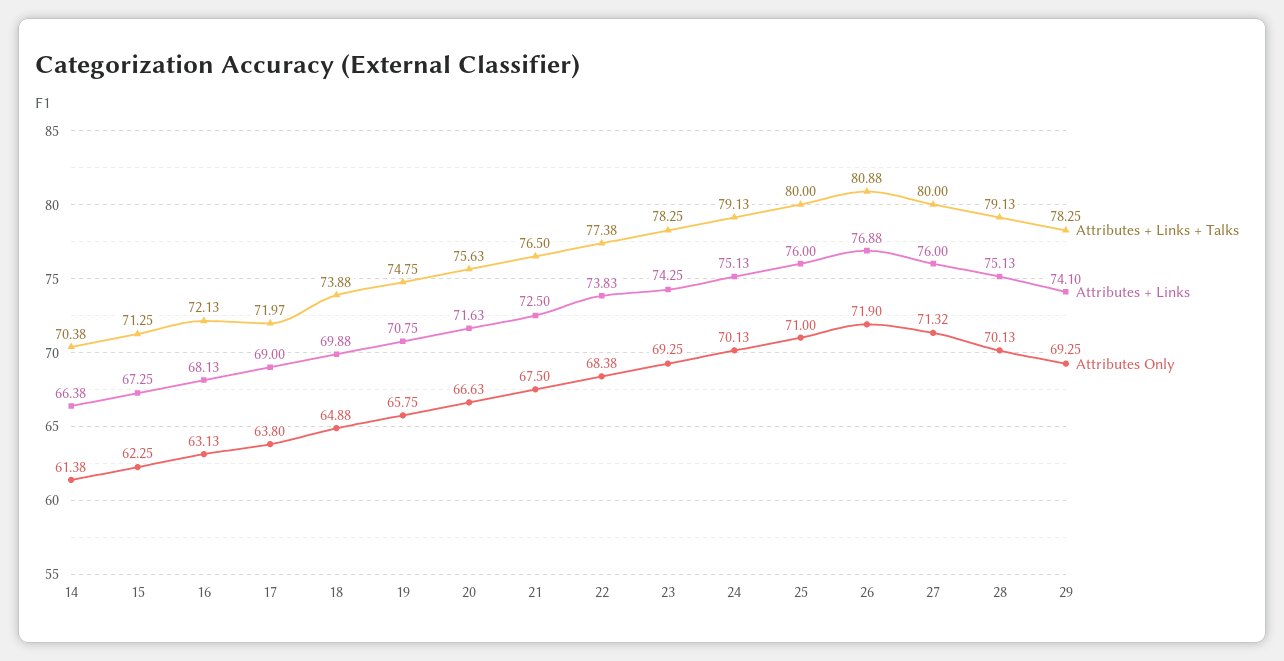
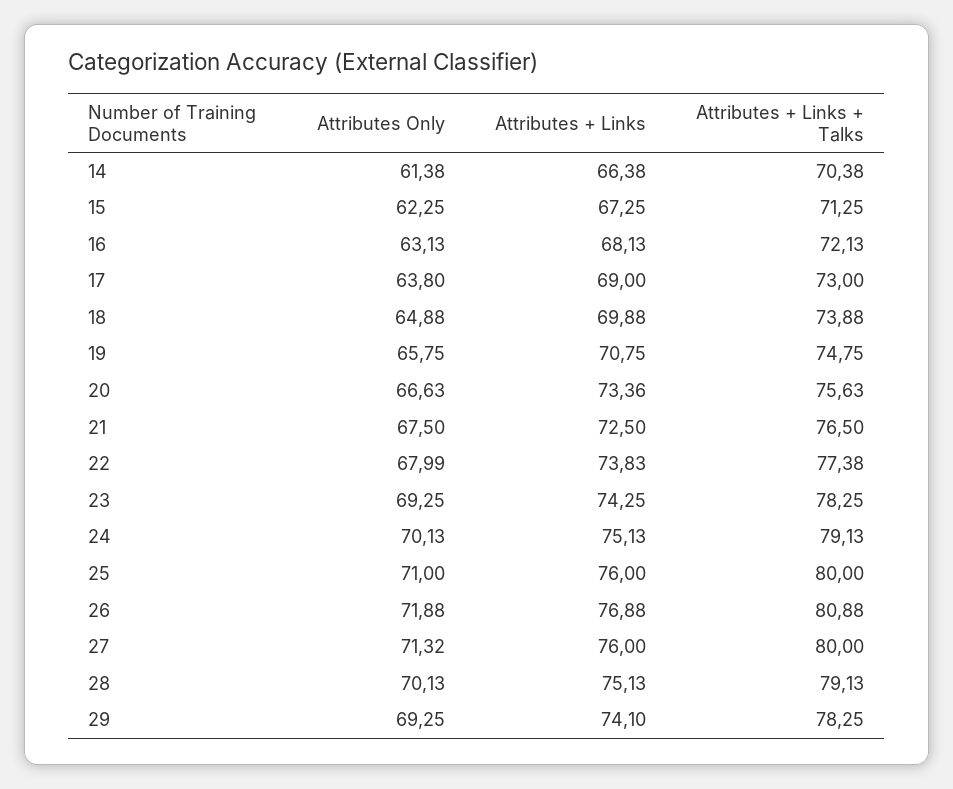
  {
    "Attributes + Links + Talks": {
      "14": 70.38,
      "15": 71.25,
      "16": 72.13,
-     "17": 71.97,
+     "17": 73,
      "18": 73.88,
      "19": 74.75,
      "20": 75.63,
      "21": 76.5,
      "22": 77.38,
      "23": 78.25,
      "24": 79.13,
      "25": 80,
      "26": 80.88,
      "27": 80,
      "28": 79.13,
      "29": 78.25
    },
    "Attributes + Links": {
      "14": 66.38,
      "15": 67.25,
      "16": 68.13,
      "17": 69,
      "18": 69.88,
      "19": 70.75,
-     "20": 71.63,
+     "20": 73.36,
      "21": 72.5,
      "22": 73.83,
      "23": 74.25,
      "24": 75.13,
      "25": 76,
      "26": 76.88,
      "27": 76,
      "28": 75.13,
      "29": 74.1
    },
    "Attributes Only": {
      "14": 61.38,
      "15": 62.25,
      "16": 63.13,
      "17": 63.8,
      "18": 64.88,
      "19": 65.75,
      "20": 66.63,
      "21": 67.5,
-     "22": 68.38,
+     "22": 67.99,
      "23": 69.25,
      "24": 70.13,
      "25": 71,
-     "26": 71.9,
+     "26": 71.88,
      "27": 71.32,
      "28": 70.13,
      "29": 69.25
    }
  }

